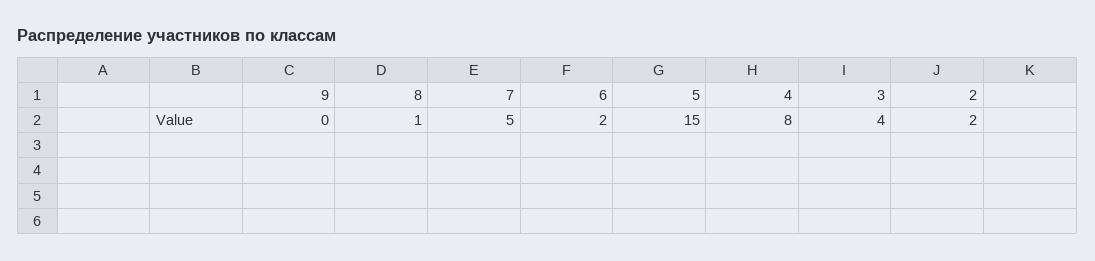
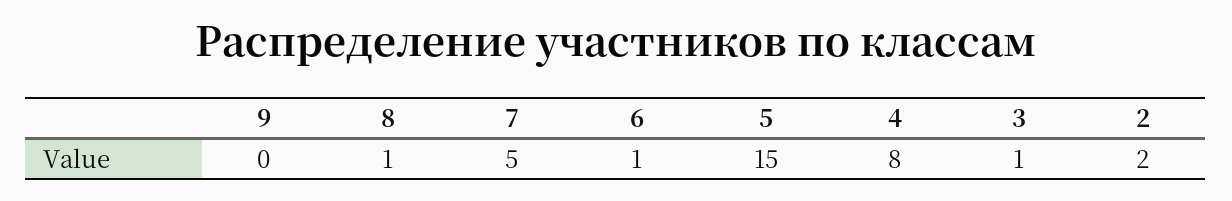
  {
    "9": 0,
    "8": 1,
    "7": 5,
-   "6": 2,
+   "6": 1,
    "5": 15,
    "4": 8,
-   "3": 4,
+   "3": 1,
    "2": 2
  }

